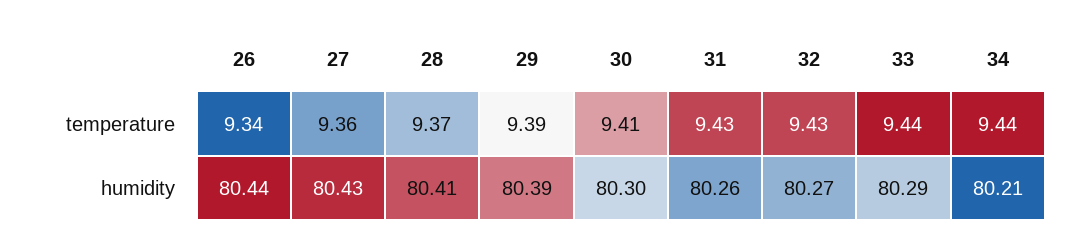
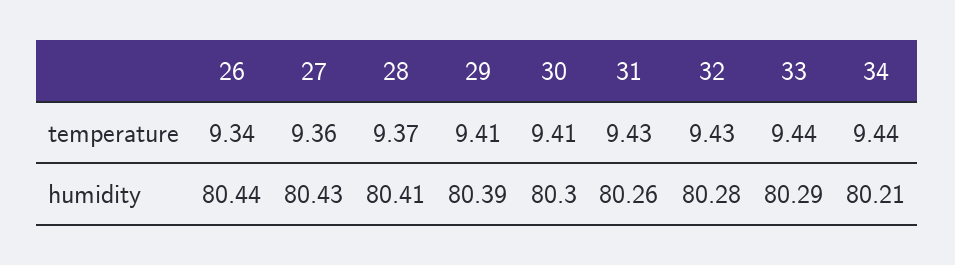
  {
    "26": {
      "temperature": 9.34,
      "humidity": 80.44
    },
    "27": {
      "temperature": 9.36,
      "humidity": 80.43
    },
    "28": {
      "temperature": 9.37,
      "humidity": 80.41
    },
    "29": {
-     "temperature": 9.39,
+     "temperature": 9.41,
      "humidity": 80.39
    },
    "30": {
      "temperature": 9.41,
      "humidity": 80.3
    },
    "31": {
      "temperature": 9.43,
      "humidity": 80.26
    },
    "32": {
      "temperature": 9.43,
-     "humidity": 80.27
+     "humidity": 80.28
    },
    "33": {
      "temperature": 9.44,
      "humidity": 80.29
    },
    "34": {
      "temperature": 9.44,
      "humidity": 80.21
    }
  }

